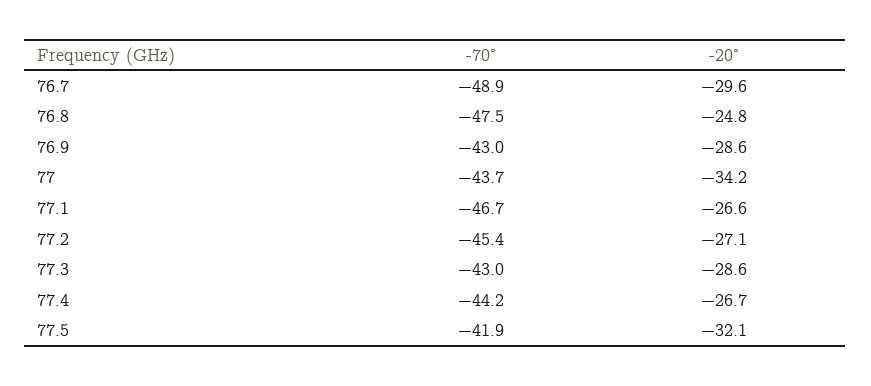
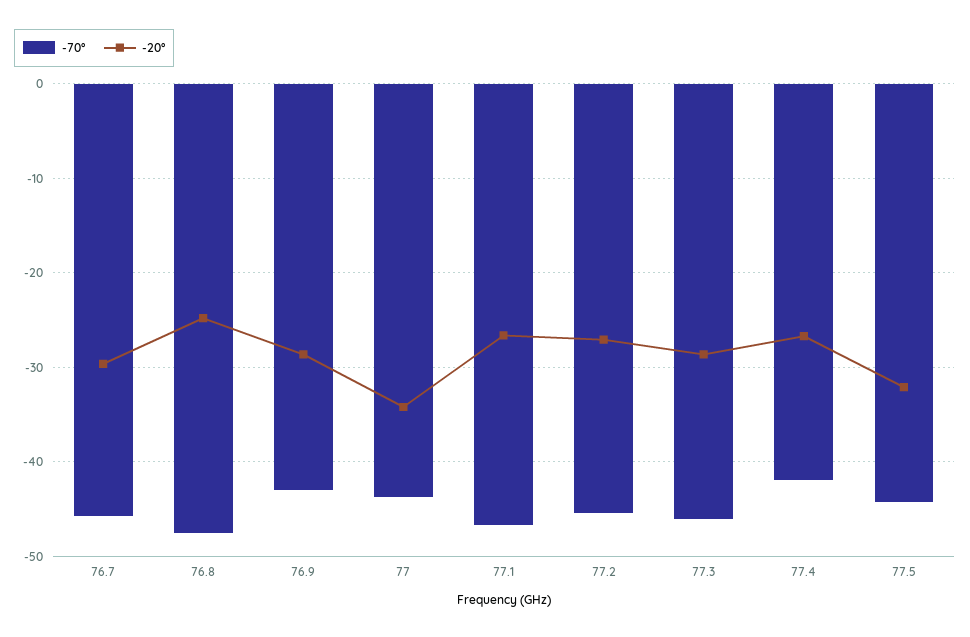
  {
    "-70°": {
-     "76.7": -48.9,
+     "76.7": -46,
      "76.8": -47.5,
      "76.9": -43,
      "77": -43.7,
      "77.1": -46.7,
      "77.2": -45.4,
-     "77.3": -43,
+     "77.3": -46,
-     "77.4": -44.2,
+     "77.4": -42,
-     "77.5": -41.9
+     "77.5": -44
    },
    "-20°": {
      "76.7": -29.6,
      "76.8": -24.8,
      "76.9": -28.6,
      "77": -34.2,
      "77.1": -26.6,
      "77.2": -27.1,
      "77.3": -28.6,
      "77.4": -26.7,
      "77.5": -32.1
    }
  }

